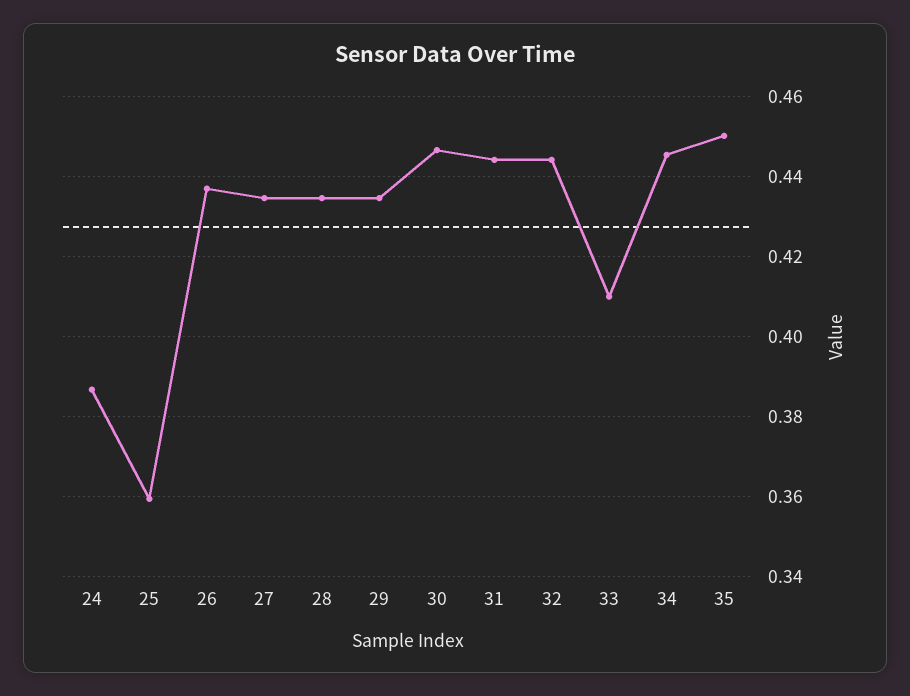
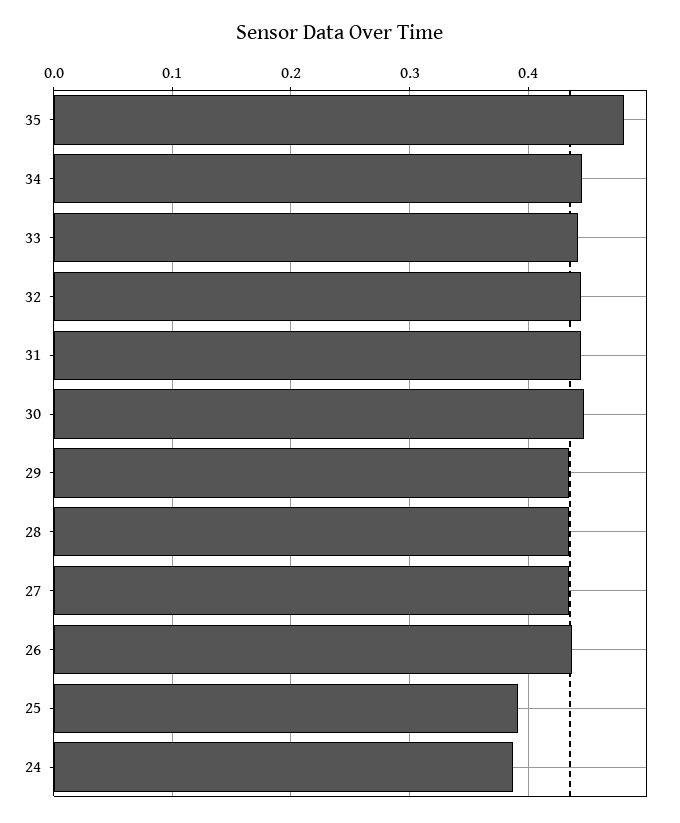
  {
    "24": 0.386,
-   "25": 0.36,
+   "25": 0.39,
    "26": 0.438,
    "27": 0.434,
    "28": 0.434,
    "29": 0.434,
    "30": 0.446,
    "31": 0.444,
    "32": 0.444,
-   "33": 0.41,
+   "33": 0.44,
    "34": 0.446,
-   "35": 0.45
+   "35": 0.48
  }

